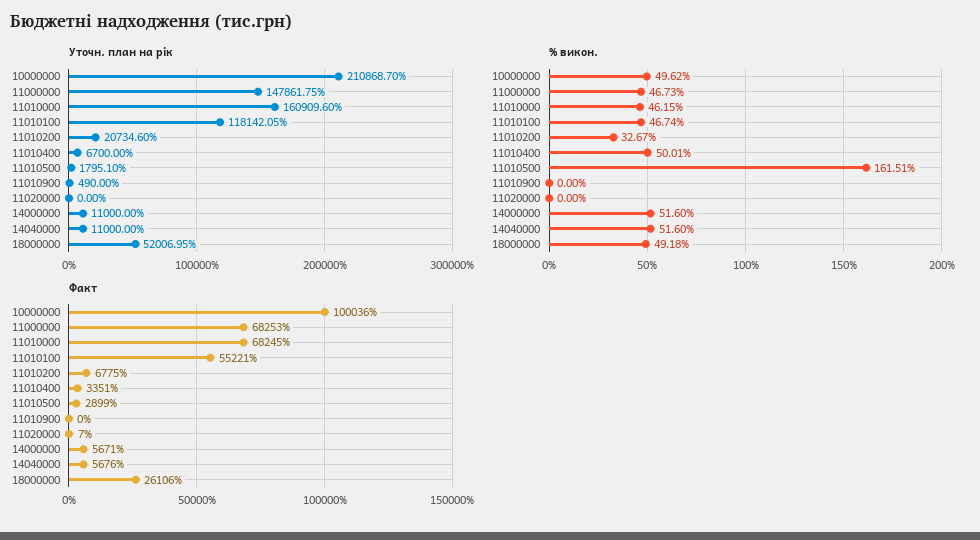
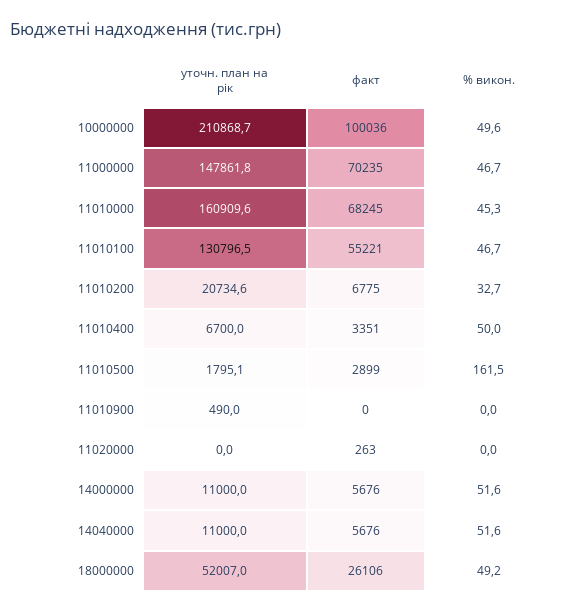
  {
    "Уточн. план на рік": {
      "10000000": 210868.7,
      "11000000": 147861.75,
      "11010000": 160909.6,
-     "11010100": 118142.05,
+     "11010100": 130796.5,
      "11010200": 20734.6,
      "11010400": 6700,
      "11010500": 1795.1,
      "11010900": 490,
      "11020000": 0,
      "14000000": 11000,
      "14040000": 11000,
      "18000000": 52006.95
    },
    "% викон.": {
      "10000000": 49.62,
      "11000000": 46.73,
-     "11010000": 46.15,
+     "11010000": 45.3,
      "11010100": 46.74,
      "11010200": 32.67,
      "11010400": 50.01,
      "11010500": 161.51,
      "11010900": 0,
      "11020000": 0,
      "14000000": 51.6,
      "14040000": 51.6,
      "18000000": 49.18
    },
    "Факт": {
      "10000000": 100036,
-     "11000000": 68253,
+     "11000000": 70235,
      "11010000": 68245,
      "11010100": 55221,
      "11010200": 6775,
      "11010400": 3351,
      "11010500": 2899,
      "11010900": 0,
-     "11020000": 7,
+     "11020000": 263,
-     "14000000": 5671,
+     "14000000": 5676,
      "14040000": 5676,
      "18000000": 26106
    }
  }

